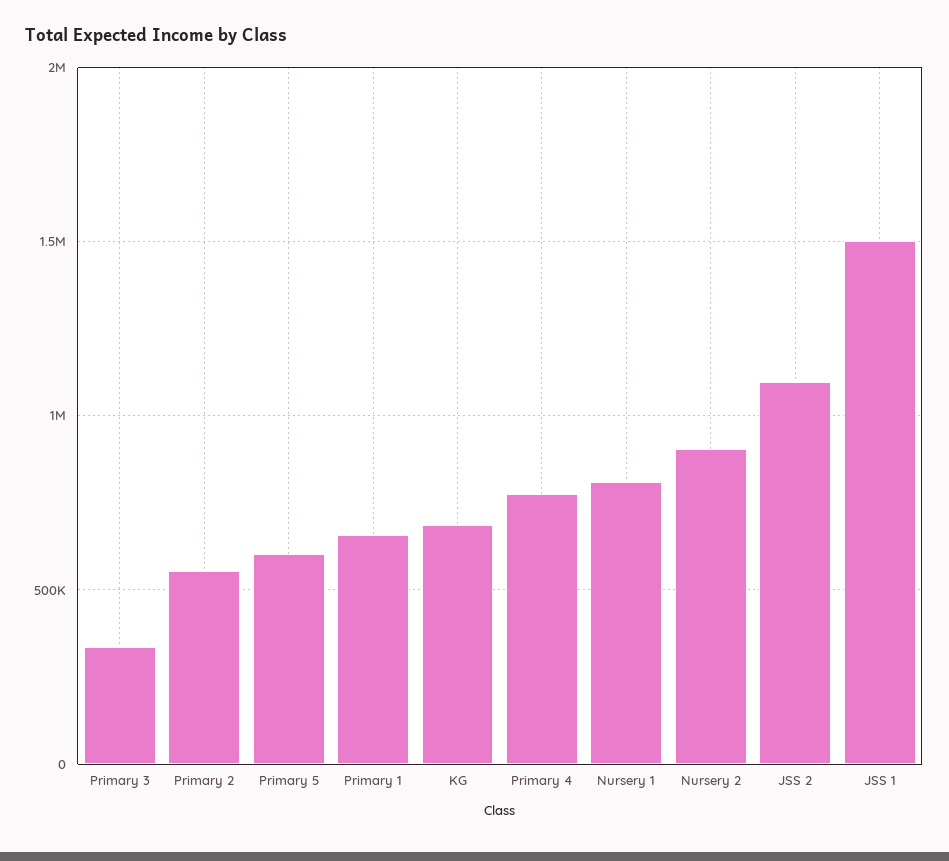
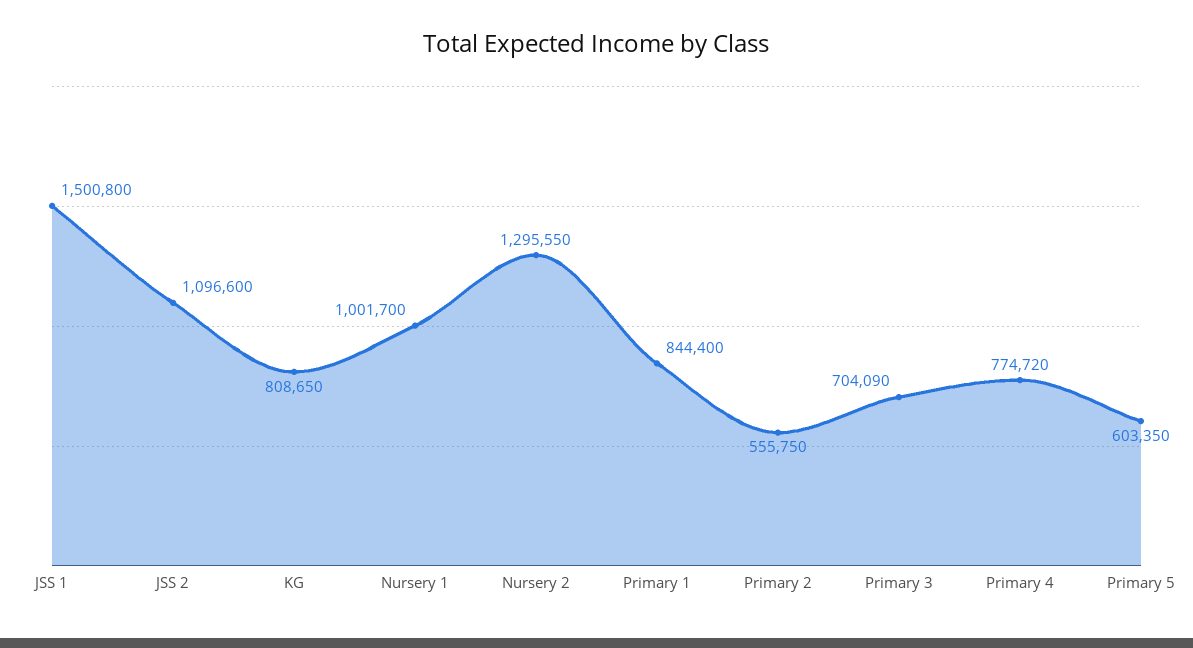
  {
-   "Primary 3": 350000,
+   "Primary 3": 704090,
    "Primary 2": 555750,
    "Primary 5": 603350,
-   "Primary 1": 650000,
+   "Primary 1": 844400,
-   "KG": 700000,
+   "KG": 808650,
    "Primary 4": 774720,
-   "Nursery 1": 800000,
+   "Nursery 1": 1001700,
-   "Nursery 2": 900000,
+   "Nursery 2": 1295550,
    "JSS 2": 1096600,
    "JSS 1": 1500800
  }

